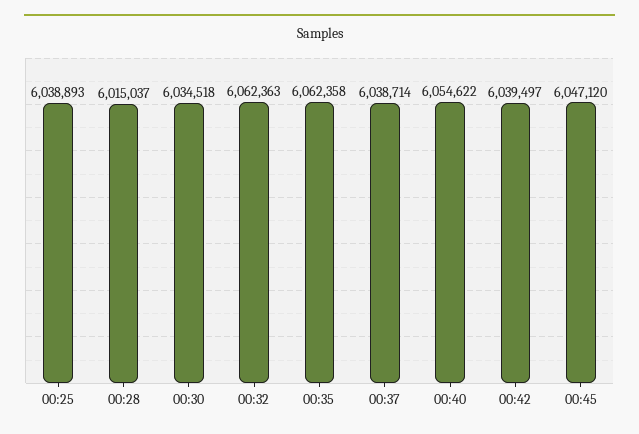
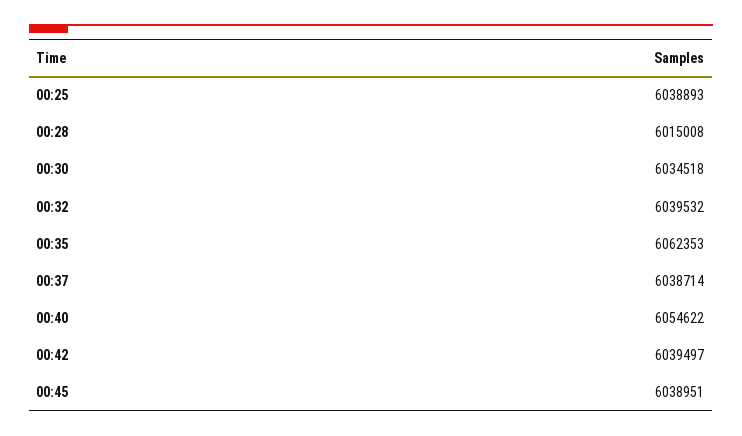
  {
    "00:25": 6038893,
-   "00:28": 6015037,
+   "00:28": 6015008,
    "00:30": 6034518,
-   "00:32": 6062363,
+   "00:32": 6039532,
-   "00:35": 6062358,
+   "00:35": 6062353,
    "00:37": 6038714,
    "00:40": 6054622,
    "00:42": 6039497,
-   "00:45": 6047120
+   "00:45": 6038951
  }

